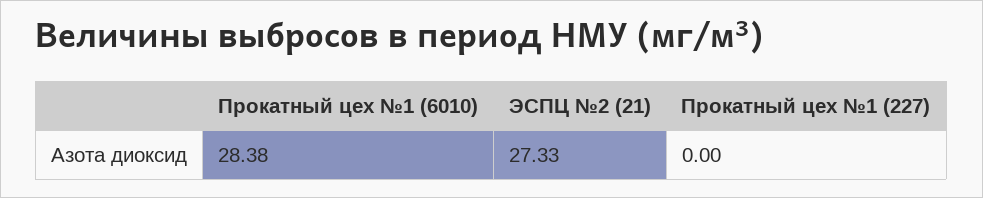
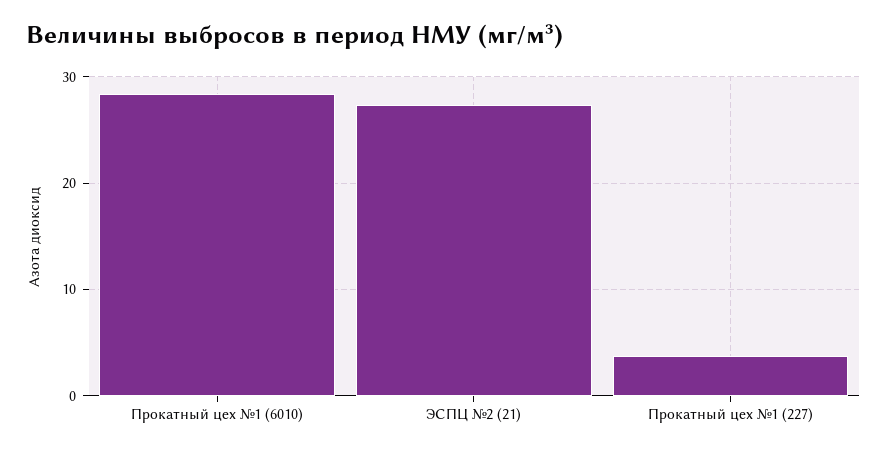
  {
    "Прокатный цех №1 (6010)": 28.38,
    "ЭСПЦ №2 (21)": 27.33,
-   "Прокатный цех №1 (227)": 0
+   "Прокатный цех №1 (227)": 4
  }

